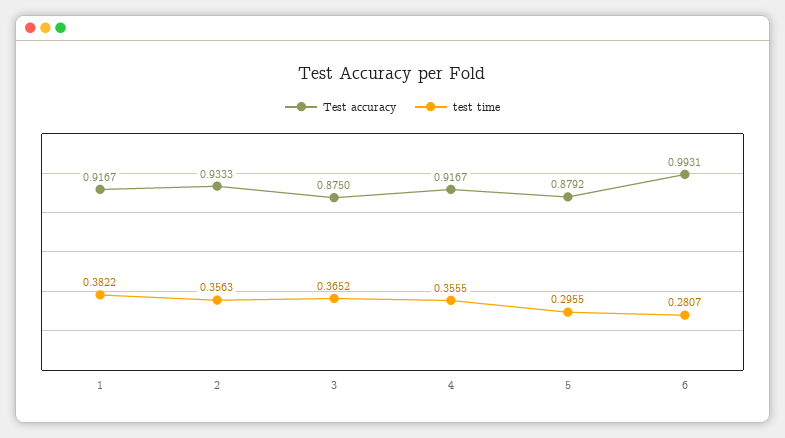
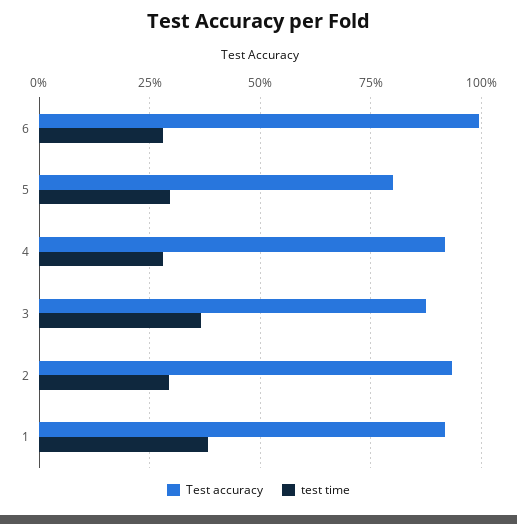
  {
    "Test accuracy": {
      "1": 0.9167,
      "2": 0.9333,
      "3": 0.875,
      "4": 0.9167,
-     "5": 0.8792,
+     "5": 0.8,
      "6": 0.9931
    },
    "test time": {
      "1": 0.3822,
-     "2": 0.3563,
+     "2": 0.3,
      "3": 0.3652,
-     "4": 0.3555,
+     "4": 0.275,
      "5": 0.2955,
      "6": 0.2807
    }
  }

